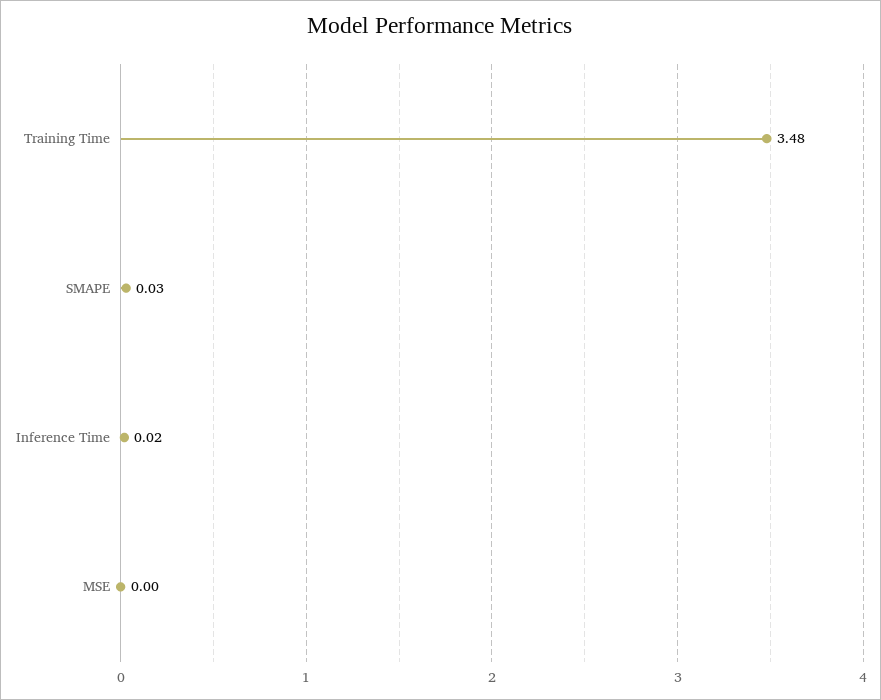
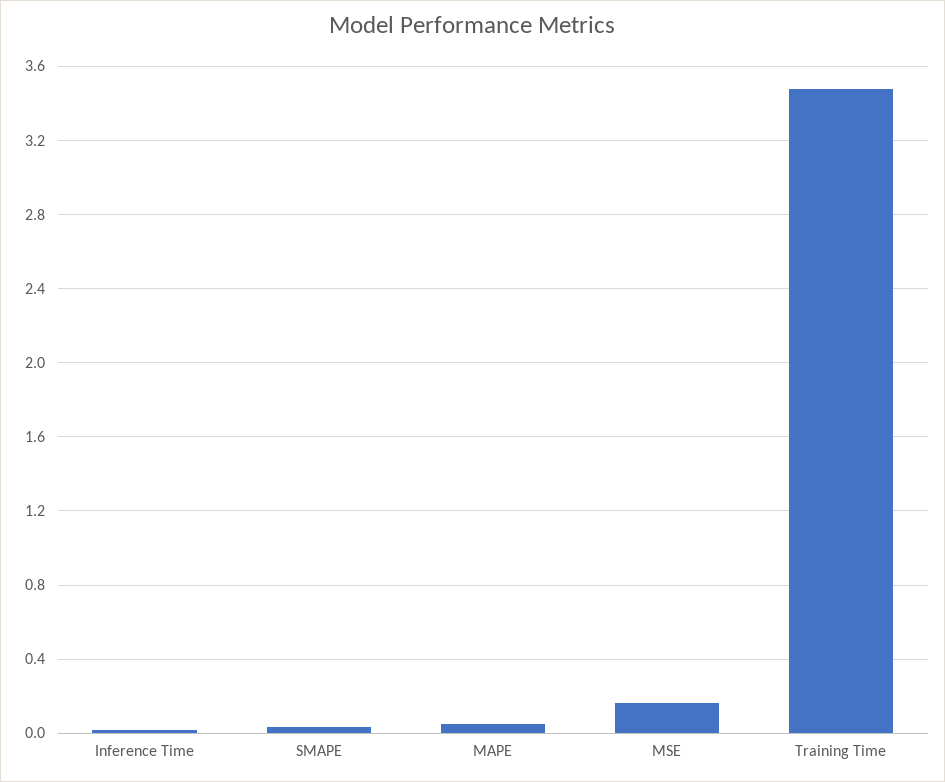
  {
    "Training Time": 3.48,
    "SMAPE": 0.03,
    "Inference Time": 0.02,
-   "MSE": 0
+   "MSE": 0.15,
+   "MAPE": 0.05
  }

